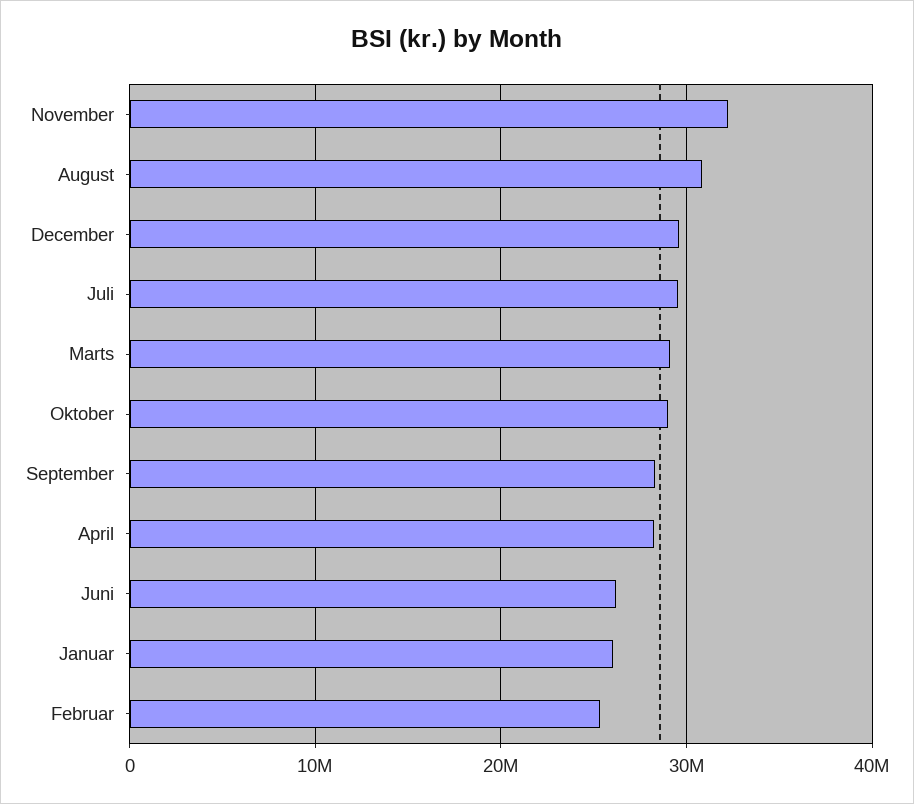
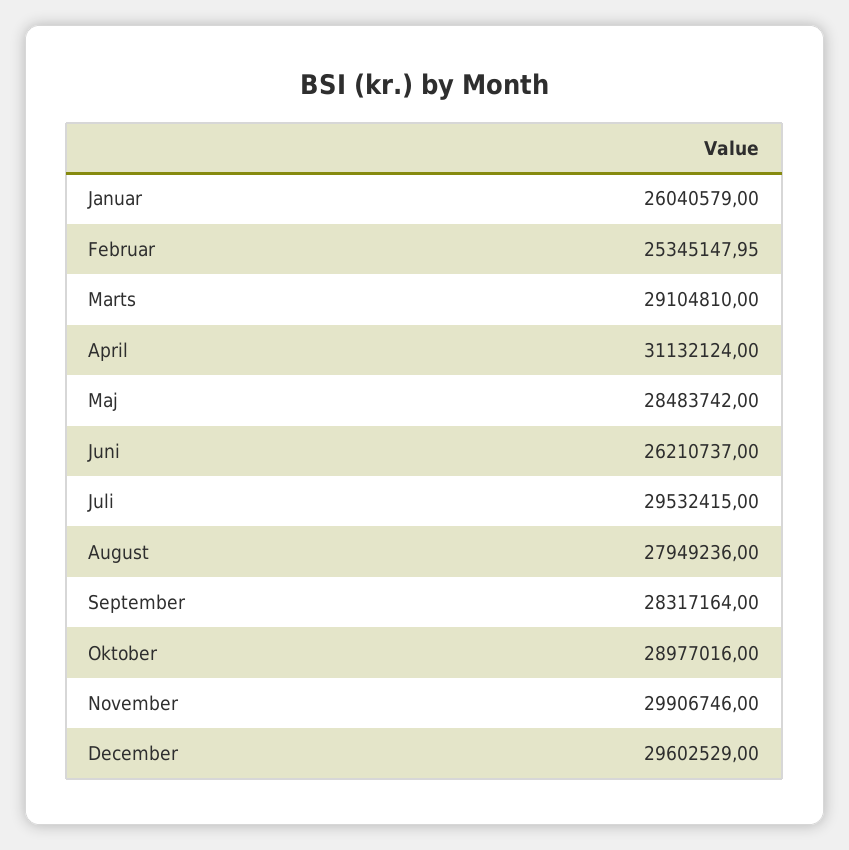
  {
-   "November": 32000000,
+   "November": 29906746,
-   "August": 31000000,
+   "August": 27949236,
    "December": 29602529,
    "Juli": 29532415,
    "Marts": 29104810,
    "Oktober": 28977016,
    "September": 28317164,
-   "April": 28000000,
+   "April": 31132124,
    "Juni": 26210737,
    "Januar": 26040579,
-   "Februar": 25345147.95
+   "Februar": 25345147.95,
+   "Maj": 28483742
  }

